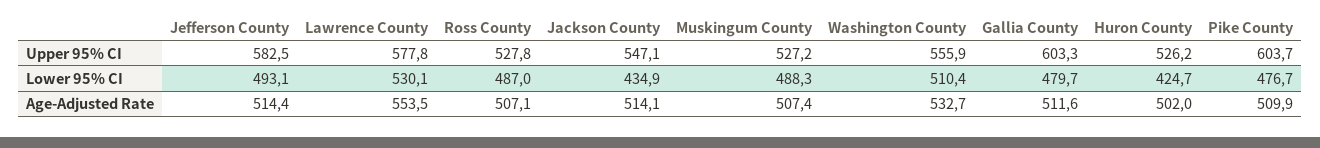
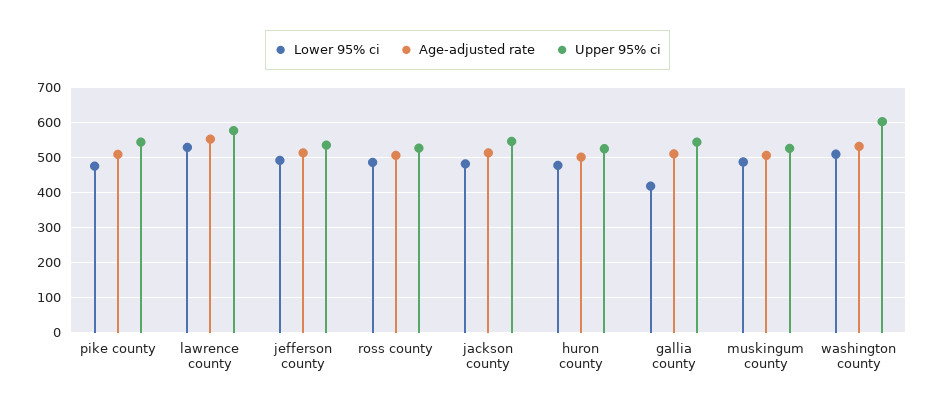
  {
    "Upper 95% CI": {
-     "Jefferson County": 582.5,
+     "Jefferson County": 540,
      "Lawrence County": 577.8,
      "Ross County": 527.8,
      "Jackson County": 547.1,
      "Muskingum County": 527.2,
-     "Washington County": 555.9,
+     "Washington County": 600,
-     "Gallia County": 603.3,
+     "Gallia County": 540,
      "Huron County": 526.2,
-     "Pike County": 603.7
+     "Pike County": 540
    },
    "Lower 95% CI": {
      "Jefferson County": 493.1,
      "Lawrence County": 530.1,
      "Ross County": 487,
-     "Jackson County": 434.9,
+     "Jackson County": 480,
      "Muskingum County": 488.3,
      "Washington County": 510.4,
-     "Gallia County": 479.7,
+     "Gallia County": 420,
-     "Huron County": 424.7,
+     "Huron County": 480,
      "Pike County": 476.7
    },
    "Age-Adjusted Rate": {
      "Jefferson County": 514.4,
      "Lawrence County": 553.5,
      "Ross County": 507.1,
      "Jackson County": 514.1,
      "Muskingum County": 507.4,
      "Washington County": 532.7,
      "Gallia County": 511.6,
      "Huron County": 502,
      "Pike County": 509.9
    }
  }

